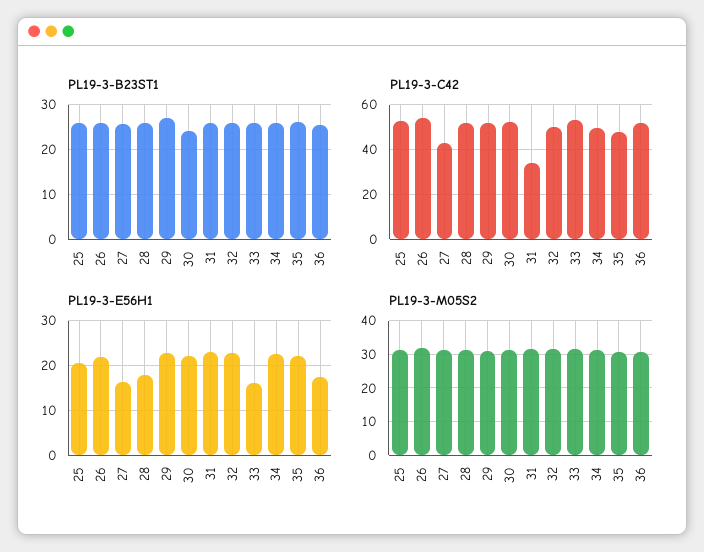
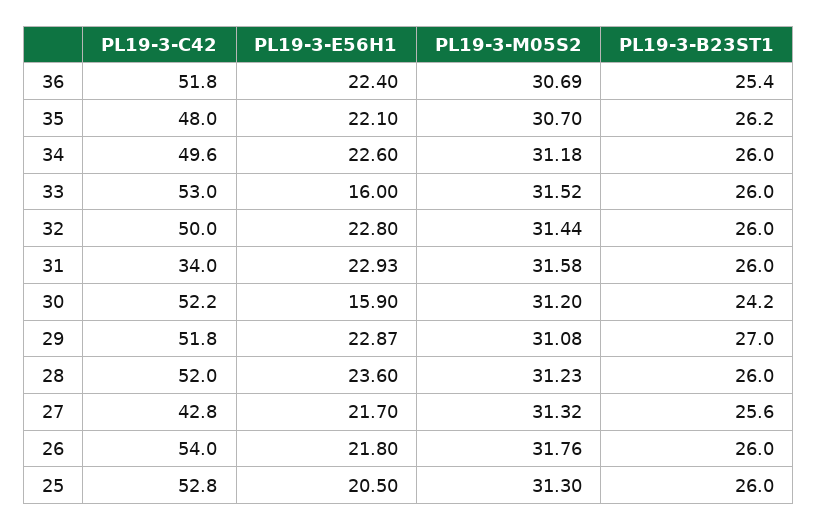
  {
    "PL19-3-B23ST1": {
      "25": 26,
      "26": 26,
      "27": 25.6,
      "28": 26,
      "29": 27,
      "30": 24.2,
      "31": 26,
      "32": 26,
      "33": 26,
      "34": 26,
      "35": 26.2,
      "36": 25.4
    },
    "PL19-3-C42": {
      "25": 52.8,
      "26": 54,
      "27": 42.8,
      "28": 52,
      "29": 51.8,
      "30": 52.2,
      "31": 34,
      "32": 50,
      "33": 53,
      "34": 49.6,
      "35": 48,
      "36": 51.8
    },
    "PL19-3-E56H1": {
      "25": 20.5,
      "26": 21.8,
-     "27": 16,
+     "27": 21.7,
-     "28": 18,
+     "28": 23.6,
      "29": 22.87,
-     "30": 22,
+     "30": 15.9,
      "31": 22.93,
      "32": 22.8,
      "33": 16,
      "34": 22.6,
      "35": 22.1,
-     "36": 18
+     "36": 22.4
    },
    "PL19-3-M05S2": {
      "25": 31.3,
      "26": 31.76,
      "27": 31.32,
      "28": 31.23,
      "29": 31.08,
      "30": 31.2,
      "31": 31.58,
      "32": 31.44,
      "33": 31.52,
      "34": 31.18,
      "35": 30.7,
      "36": 30.69
    }
  }

